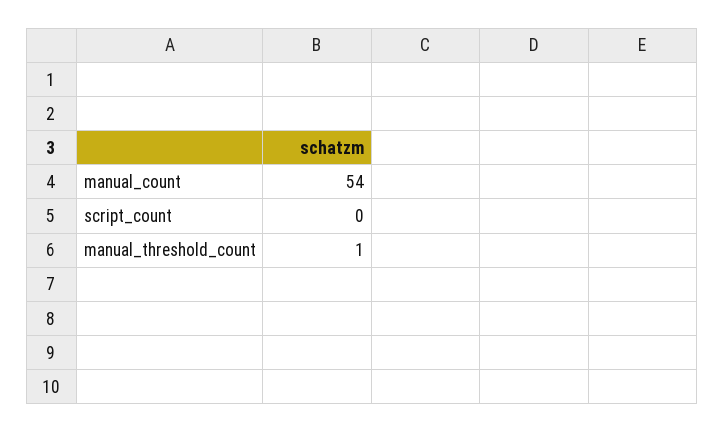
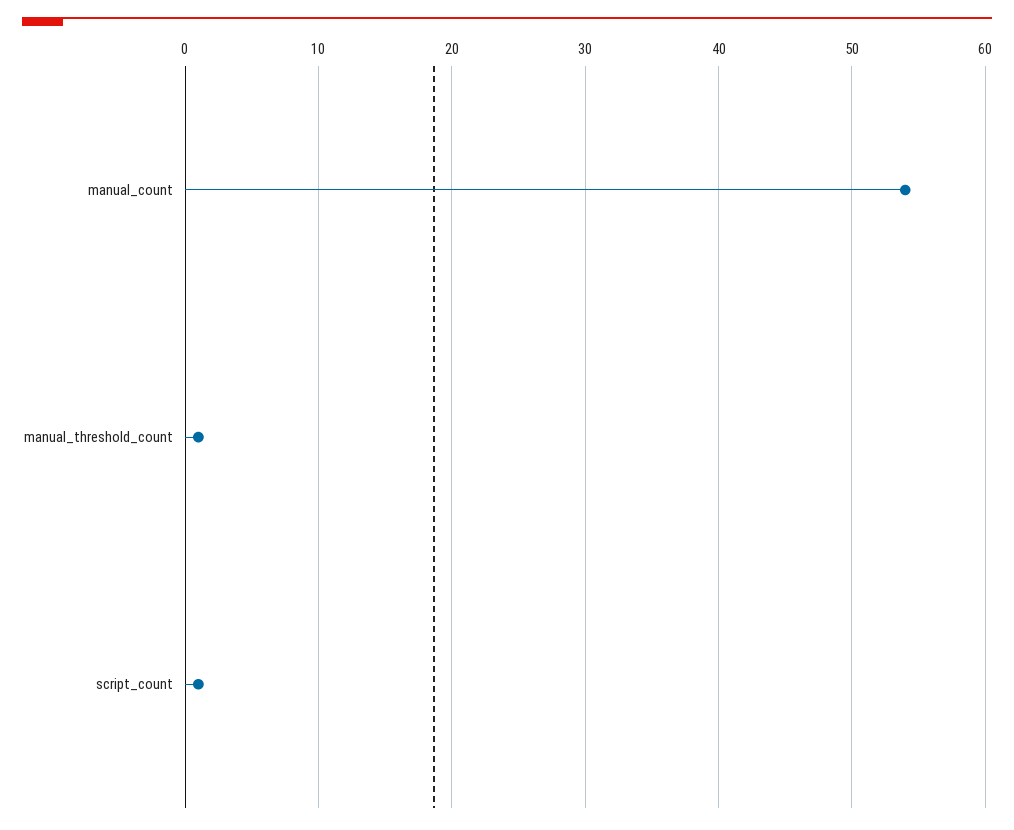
  {
    "manual_count": 54,
-   "script_count": 0,
+   "script_count": 1,
    "manual_threshold_count": 1
  }

